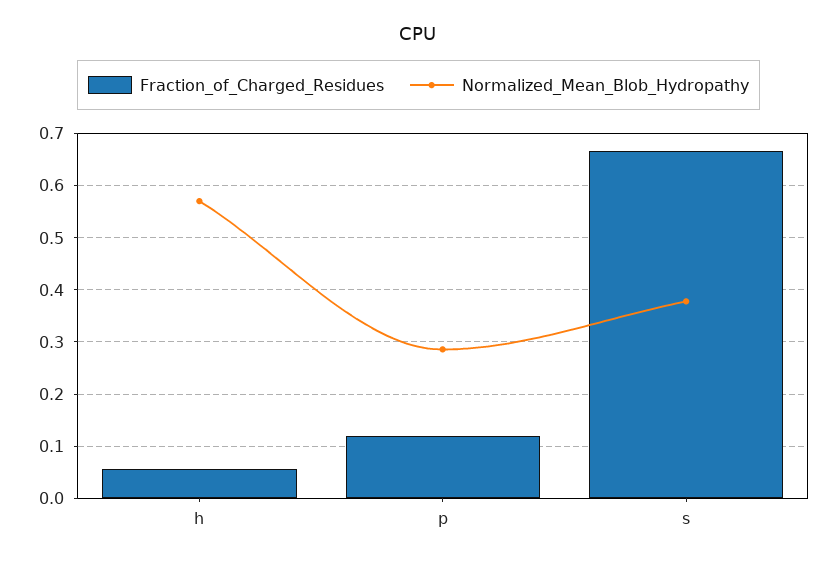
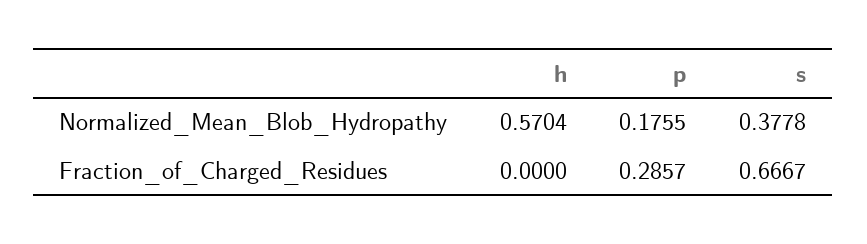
  {
    "Fraction_of_Charged_Residues": {
-     "h": 0.06,
+     "h": 0,
-     "p": 0.12,
+     "p": 0.2857,
      "s": 0.6667
    },
    "Normalized_Mean_Blob_Hydropathy": {
      "h": 0.5704,
-     "p": 0.28,
+     "p": 0.1755,
      "s": 0.3778
    }
  }

